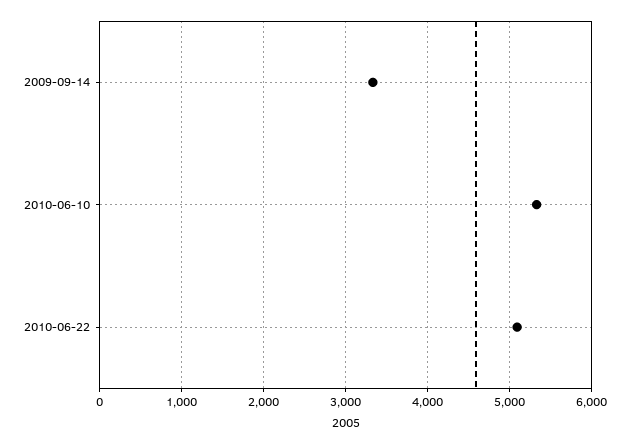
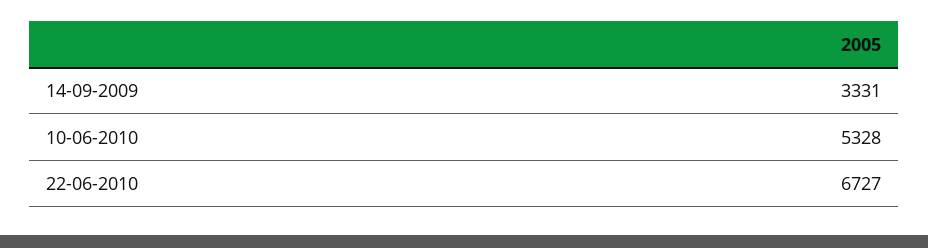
  {
    "2009-09-14": 3331,
    "2010-06-10": 5328,
-   "2010-06-22": 5100
+   "2010-06-22": 6727
  }

